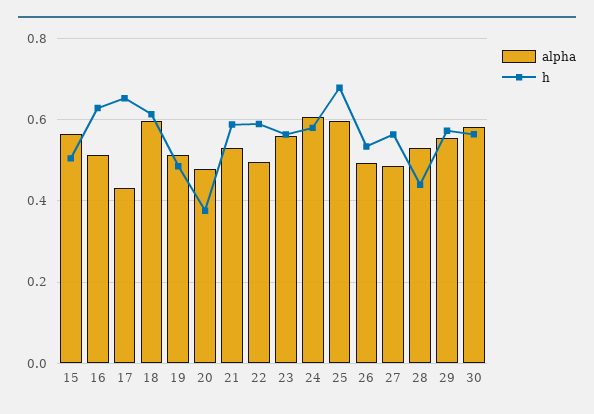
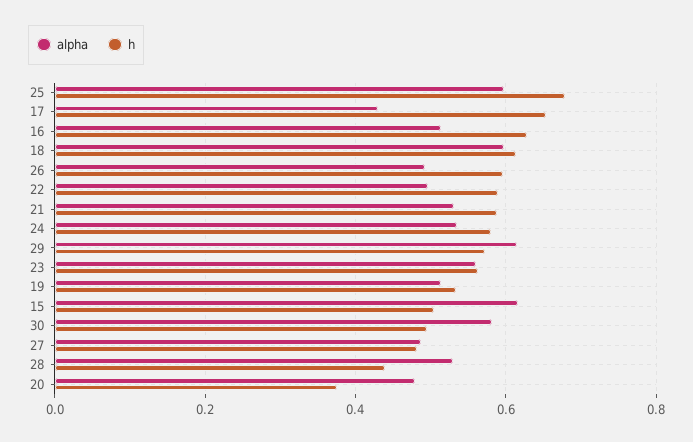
  {
    "alpha": {
-     "15": 0.56,
+     "15": 0.62,
      "16": 0.52,
      "17": 0.44,
      "18": 0.6,
      "19": 0.52,
      "20": 0.48,
      "21": 0.54,
      "22": 0.5,
      "23": 0.56,
-     "24": 0.6,
+     "24": 0.54,
      "25": 0.6,
      "26": 0.5,
      "27": 0.48,
      "28": 0.52,
-     "29": 0.56,
+     "29": 0.62,
      "30": 0.58
    },
    "h": {
      "15": 0.5,
      "16": 0.62,
      "17": 0.66,
      "18": 0.62,
-     "19": 0.48,
+     "19": 0.54,
      "20": 0.38,
      "21": 0.58,
      "22": 0.58,
      "23": 0.56,
      "24": 0.58,
      "25": 0.68,
-     "26": 0.54,
+     "26": 0.6,
-     "27": 0.56,
+     "27": 0.48,
      "28": 0.44,
      "29": 0.58,
-     "30": 0.56
+     "30": 0.5
    }
  }

